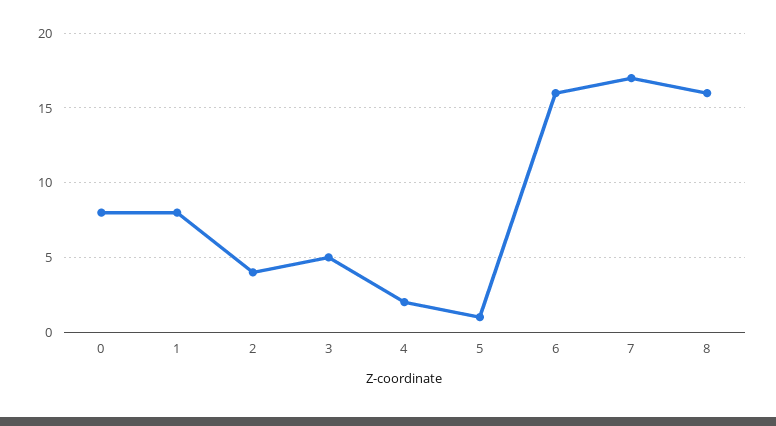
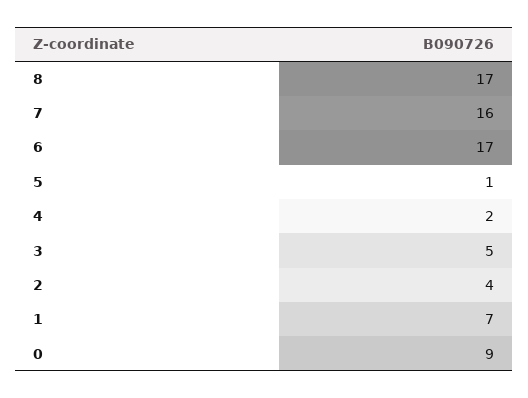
  {
-   "0": 8,
+   "0": 9,
-   "1": 8,
+   "1": 7,
    "2": 4,
    "3": 5,
    "4": 2,
    "5": 1,
-   "6": 16,
+   "6": 17,
-   "7": 17,
+   "7": 16,
-   "8": 16
+   "8": 17
  }

